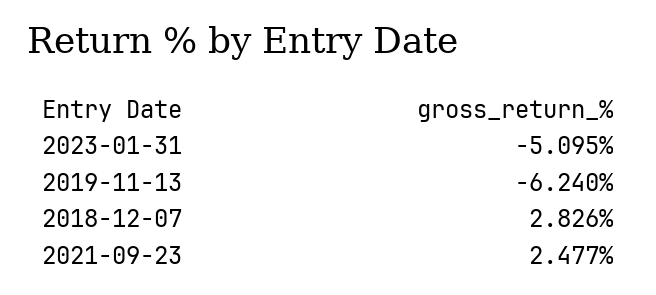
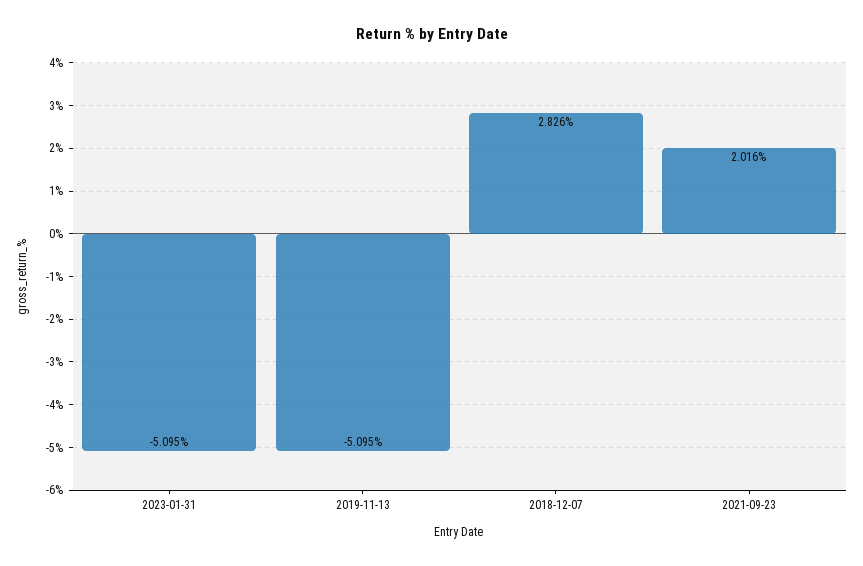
  {
    "2023-01-31": -5.095,
-   "2019-11-13": -6.24,
+   "2019-11-13": -5.095,
    "2018-12-07": 2.826,
-   "2021-09-23": 2.477
+   "2021-09-23": 2.016
  }

